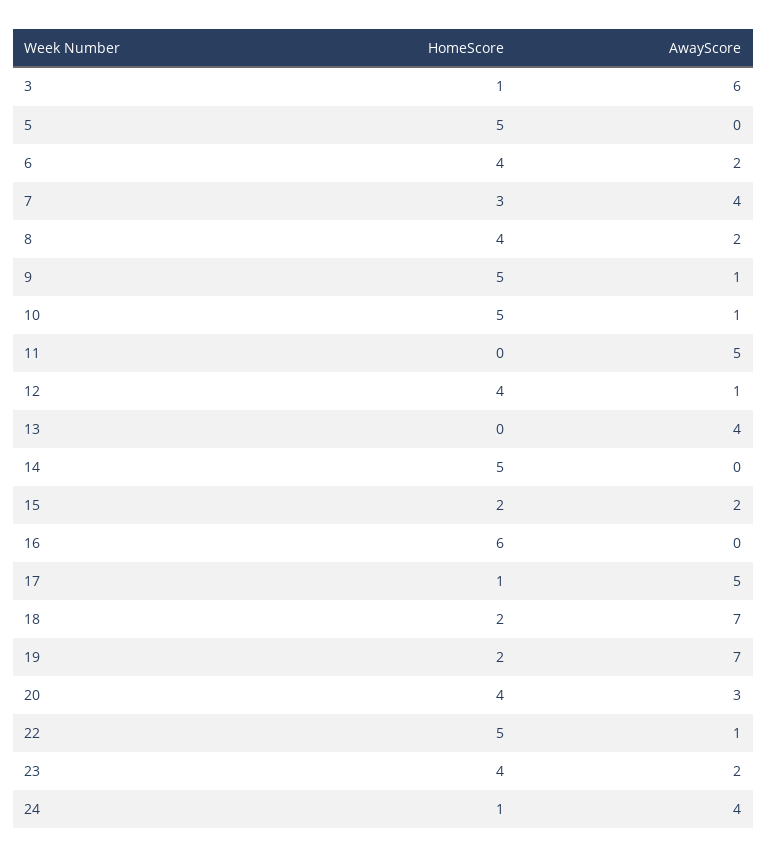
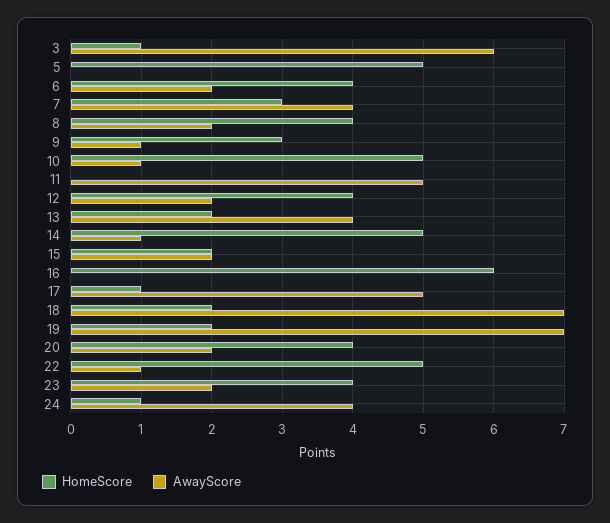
  {
    "HomeScore": {
      "3": 1,
      "5": 5,
      "6": 4,
      "7": 3,
      "8": 4,
-     "9": 5,
+     "9": 3,
      "10": 5,
      "11": 0,
      "12": 4,
-     "13": 0,
+     "13": 2,
      "14": 5,
      "15": 2,
      "16": 6,
      "17": 1,
      "18": 2,
      "19": 2,
      "20": 4,
      "22": 5,
      "23": 4,
      "24": 1
    },
    "AwayScore": {
      "3": 6,
      "5": 0,
      "6": 2,
      "7": 4,
      "8": 2,
      "9": 1,
      "10": 1,
      "11": 5,
-     "12": 1,
+     "12": 2,
      "13": 4,
-     "14": 0,
+     "14": 1,
      "15": 2,
      "16": 0,
      "17": 5,
      "18": 7,
      "19": 7,
-     "20": 3,
+     "20": 2,
      "22": 1,
      "23": 2,
      "24": 4
    }
  }

